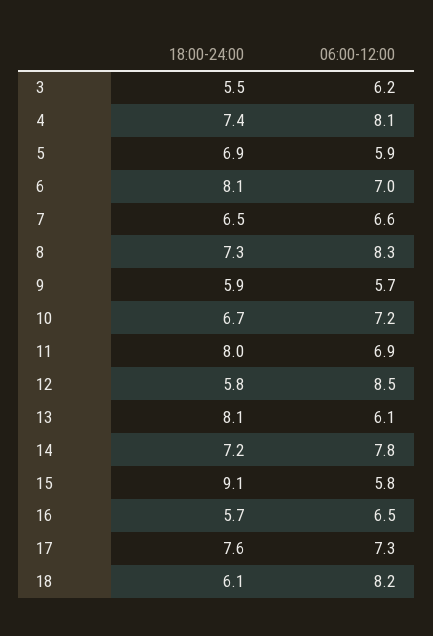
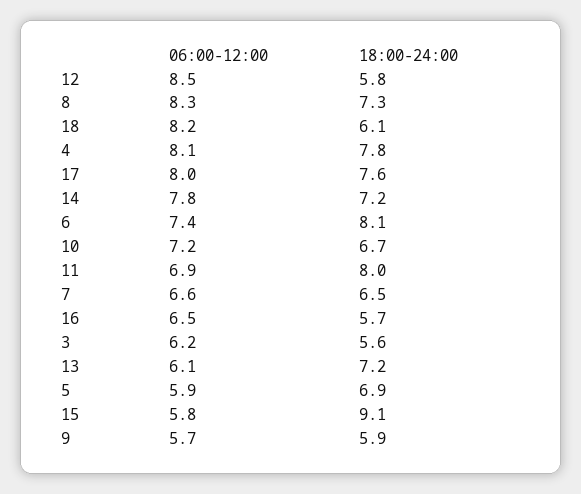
  {
    "18:00-24:00": {
-     "3": 5.5,
+     "3": 5.6,
-     "4": 7.4,
+     "4": 7.8,
      "5": 6.9,
      "6": 8.1,
      "7": 6.5,
      "8": 7.3,
      "9": 5.9,
      "10": 6.7,
      "11": 8,
      "12": 5.8,
-     "13": 8.1,
+     "13": 7.2,
      "14": 7.2,
      "15": 9.1,
      "16": 5.7,
      "17": 7.6,
      "18": 6.1
    },
    "06:00-12:00": {
      "3": 6.2,
      "4": 8.1,
      "5": 5.9,
-     "6": 7,
+     "6": 7.4,
      "7": 6.6,
      "8": 8.3,
      "9": 5.7,
      "10": 7.2,
      "11": 6.9,
      "12": 8.5,
      "13": 6.1,
      "14": 7.8,
      "15": 5.8,
      "16": 6.5,
-     "17": 7.3,
+     "17": 8,
      "18": 8.2
    }
  }

